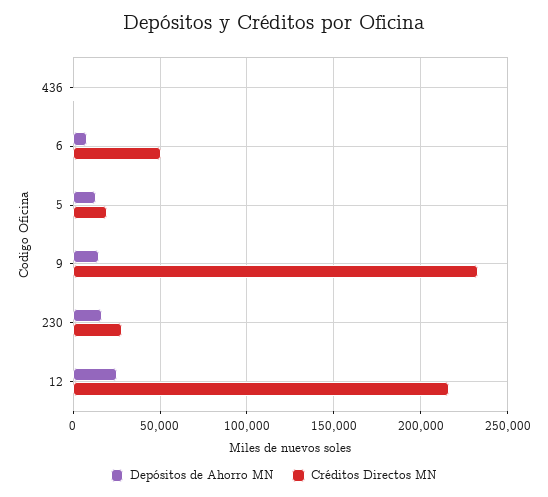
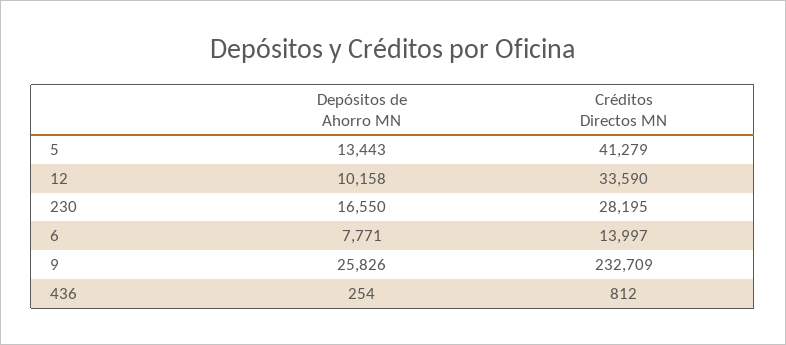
  {
    "Depósitos de Ahorro MN": {
      "436": 254,
      "6": 7771,
      "5": 13443,
-     "9": 15000,
+     "9": 25826,
      "230": 16550,
-     "12": 25000
+     "12": 10158
    },
    "Créditos Directos MN": {
      "436": 812,
-     "6": 50000,
+     "6": 13997,
-     "5": 20000,
+     "5": 41279,
      "9": 232709,
      "230": 28195,
-     "12": 215000
+     "12": 33590
    }
  }

